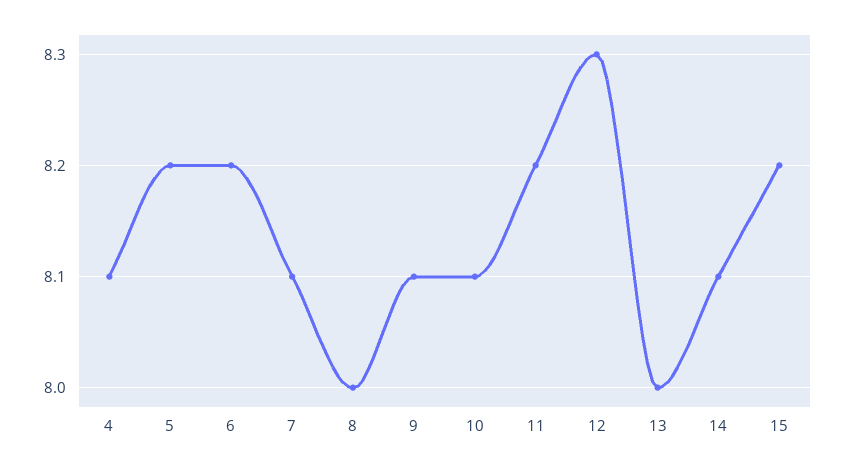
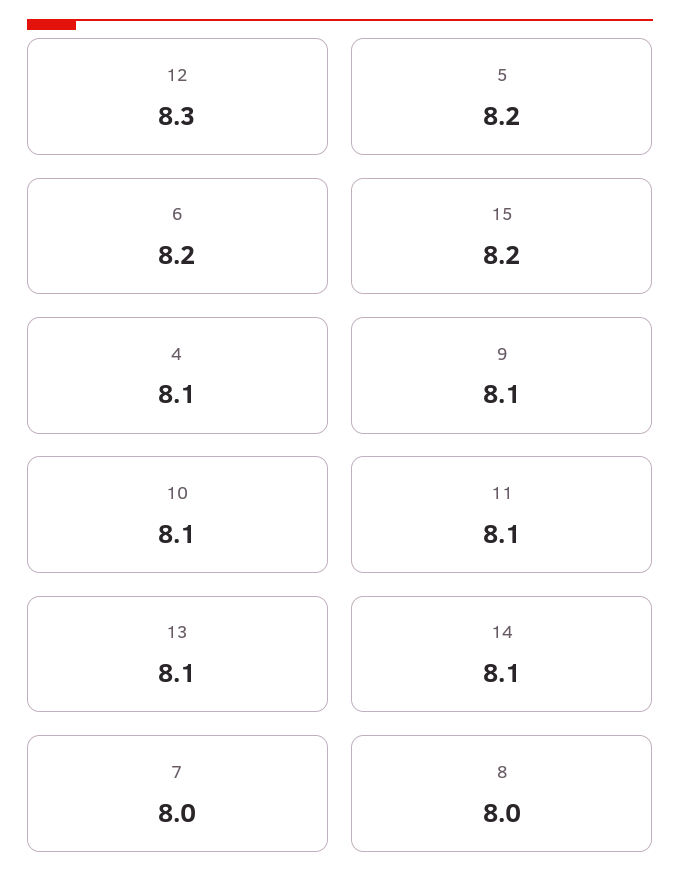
  {
    "4": 8.1,
    "5": 8.2,
    "6": 8.2,
-   "7": 8.1,
+   "7": 8,
    "8": 8,
    "9": 8.1,
    "10": 8.1,
-   "11": 8.2,
+   "11": 8.1,
    "12": 8.3,
-   "13": 8,
+   "13": 8.1,
    "14": 8.1,
    "15": 8.2
  }

